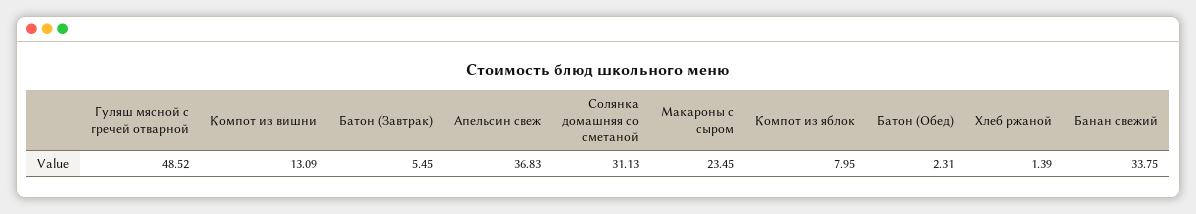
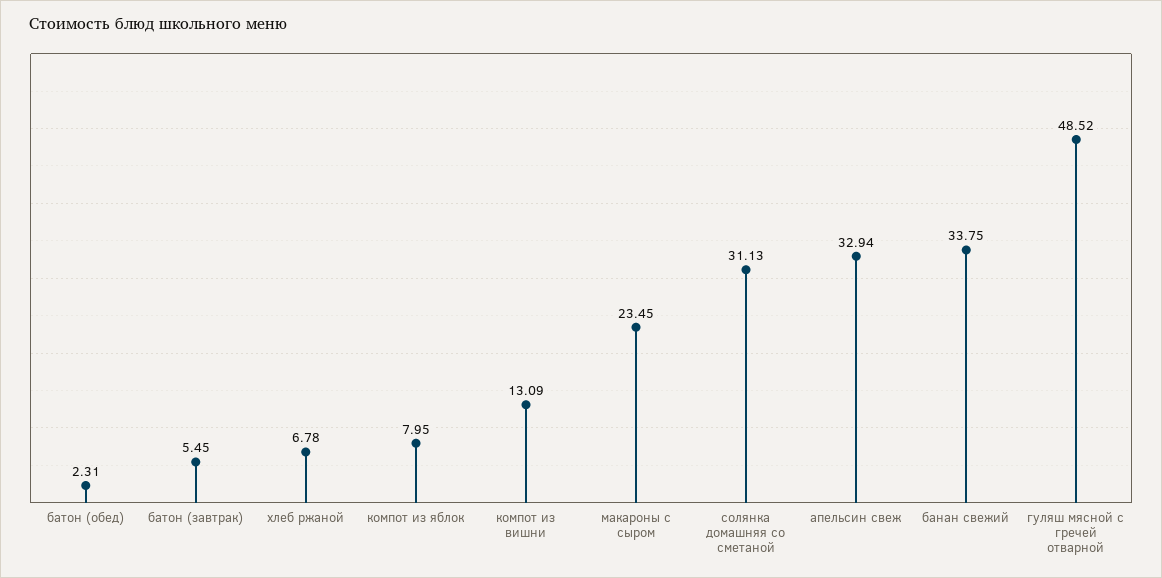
  {
    "Гуляш мясной с гречей отварной": 48.52,
    "Компот из вишни": 13.09,
    "Батон (Завтрак)": 5.45,
-   "Апельсин свеж": 36.83,
+   "Апельсин свеж": 32.94,
    "Солянка домашняя со сметаной": 31.13,
    "Макароны с сыром": 23.45,
    "Компот из яблок": 7.95,
    "Батон (Обед)": 2.31,
-   "Хлеб ржаной": 1.39,
+   "Хлеб ржаной": 6.78,
    "Банан свежий": 33.75
  }

